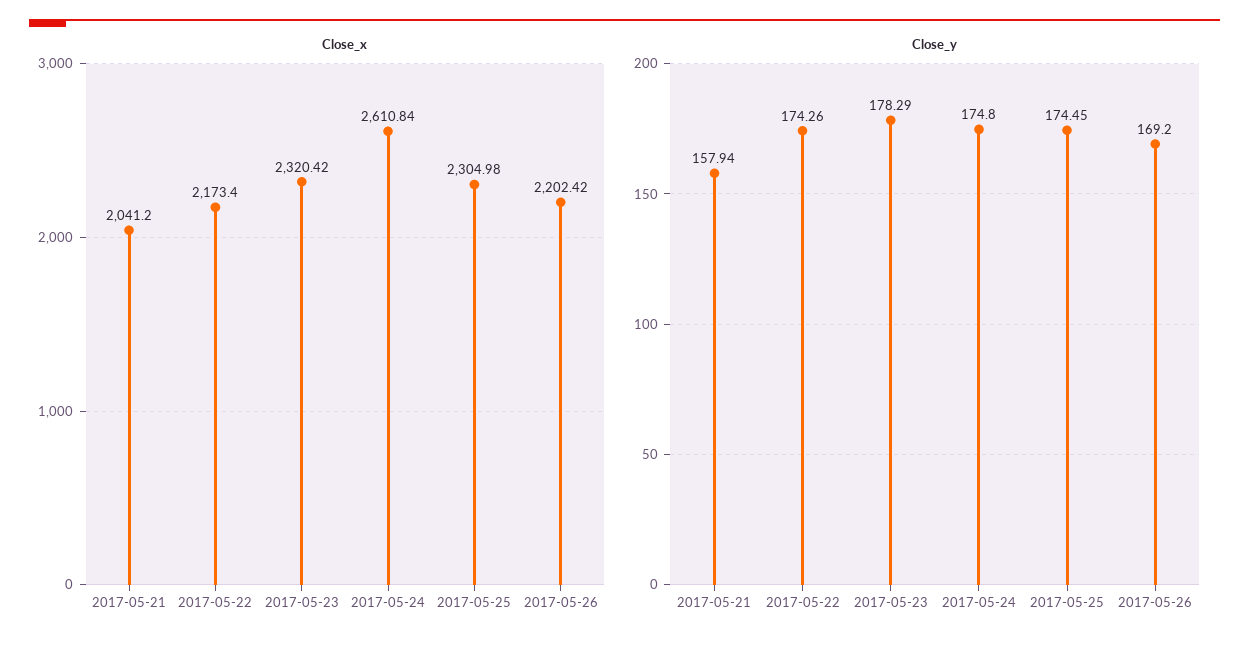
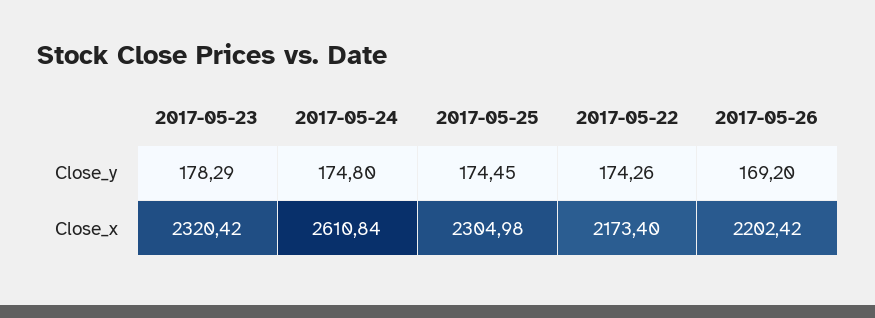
  {
    "Close_x": {
-     "2017-05-21": 2041.2,
      "2017-05-22": 2173.4,
      "2017-05-23": 2320.42,
      "2017-05-24": 2610.84,
      "2017-05-25": 2304.98,
      "2017-05-26": 2202.42
    },
    "Close_y": {
-     "2017-05-21": 157.94,
      "2017-05-22": 174.26,
      "2017-05-23": 178.29,
      "2017-05-24": 174.8,
      "2017-05-25": 174.45,
      "2017-05-26": 169.2
    }
  }

